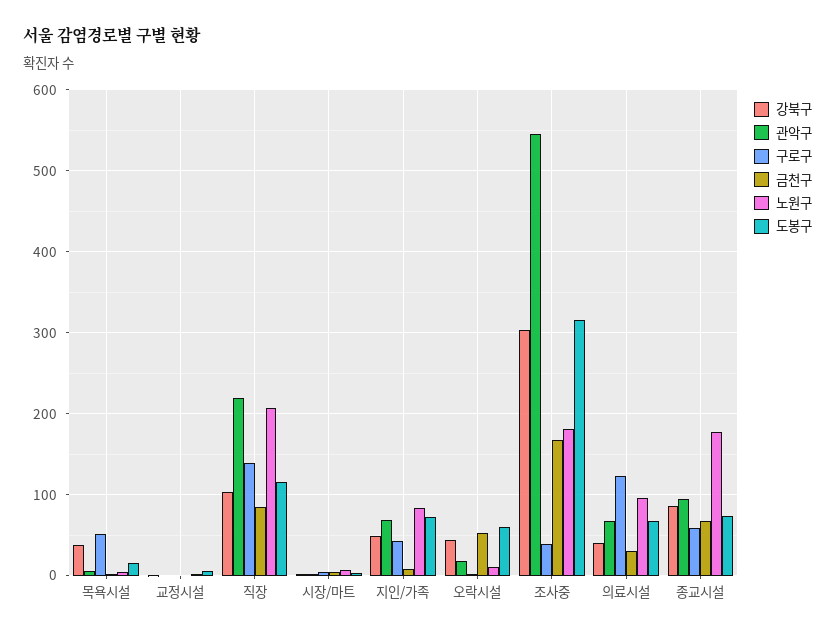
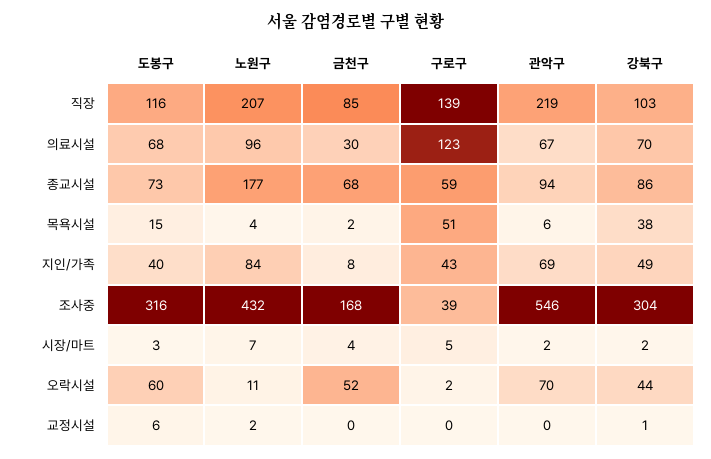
  {
    "강북구": {
      "목욕시설": 38,
      "교정시설": 1,
      "직장": 103,
      "시장/마트": 2,
      "지인/가족": 49,
      "오락시설": 44,
      "조사중": 304,
-     "의료시설": 40,
+     "의료시설": 70,
      "종교시설": 86
    },
    "관악구": {
      "목욕시설": 6,
      "교정시설": 0,
      "직장": 219,
      "시장/마트": 2,
      "지인/가족": 69,
-     "오락시설": 20,
+     "오락시설": 70,
      "조사중": 546,
      "의료시설": 67,
      "종교시설": 94
    },
    "구로구": {
      "목욕시설": 51,
      "교정시설": 0,
      "직장": 139,
      "시장/마트": 5,
      "지인/가족": 43,
      "오락시설": 2,
      "조사중": 39,
      "의료시설": 123,
      "종교시설": 59
    },
    "금천구": {
      "목욕시설": 2,
      "교정시설": 0,
      "직장": 85,
      "시장/마트": 4,
      "지인/가족": 8,
      "오락시설": 52,
      "조사중": 168,
      "의료시설": 30,
      "종교시설": 68
    },
    "노원구": {
      "목욕시설": 4,
      "교정시설": 2,
      "직장": 207,
      "시장/마트": 7,
      "지인/가족": 84,
      "오락시설": 11,
-     "조사중": 180,
+     "조사중": 432,
      "의료시설": 96,
      "종교시설": 177
    },
    "도봉구": {
      "목욕시설": 15,
      "교정시설": 6,
      "직장": 116,
      "시장/마트": 3,
-     "지인/가족": 70,
+     "지인/가족": 40,
      "오락시설": 60,
      "조사중": 316,
      "의료시설": 68,
      "종교시설": 73
    }
  }

